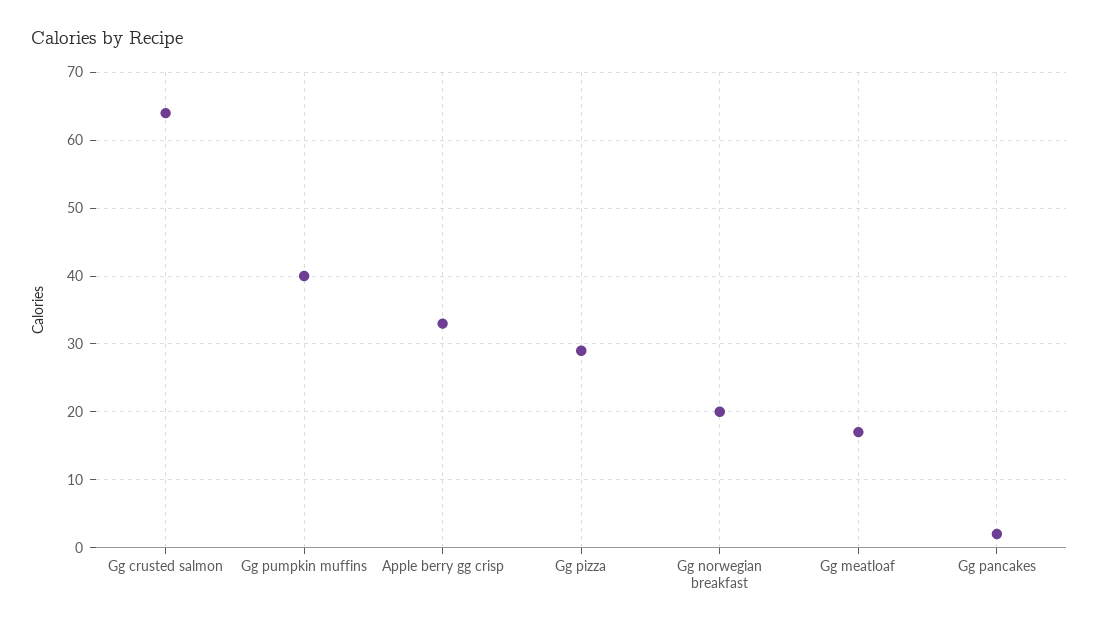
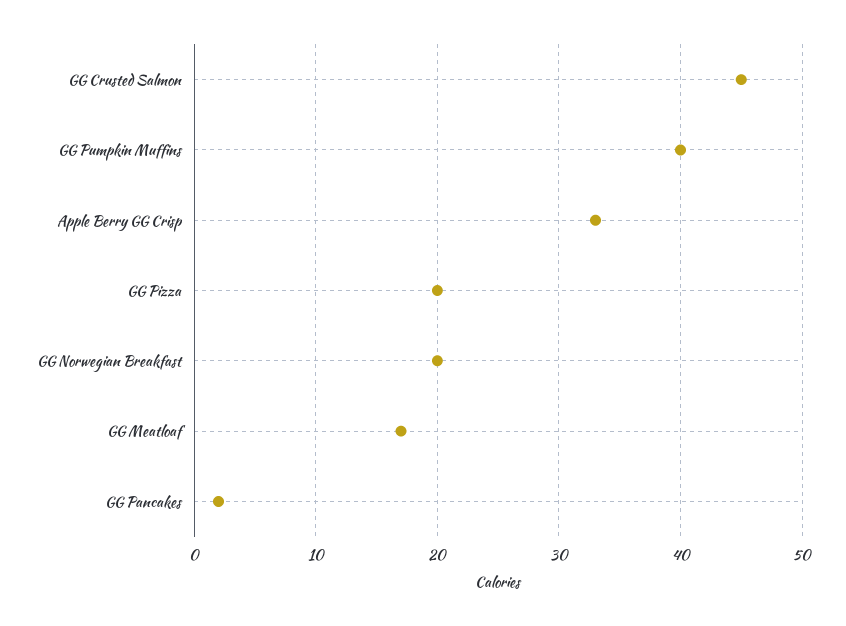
  {
-   "Gg crusted salmon": 64,
+   "Gg crusted salmon": 45,
    "Gg pumpkin muffins": 40,
    "Apple berry gg crisp": 33,
-   "Gg pizza": 29,
+   "Gg pizza": 20,
    "Gg norwegian breakfast": 20,
    "Gg meatloaf": 17,
    "Gg pancakes": 2
  }

